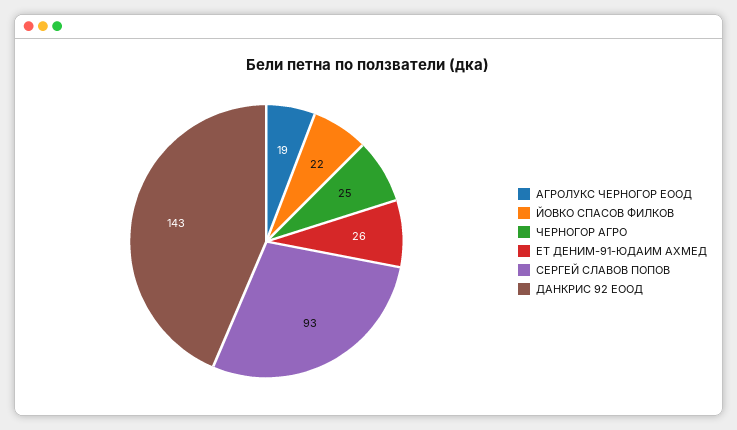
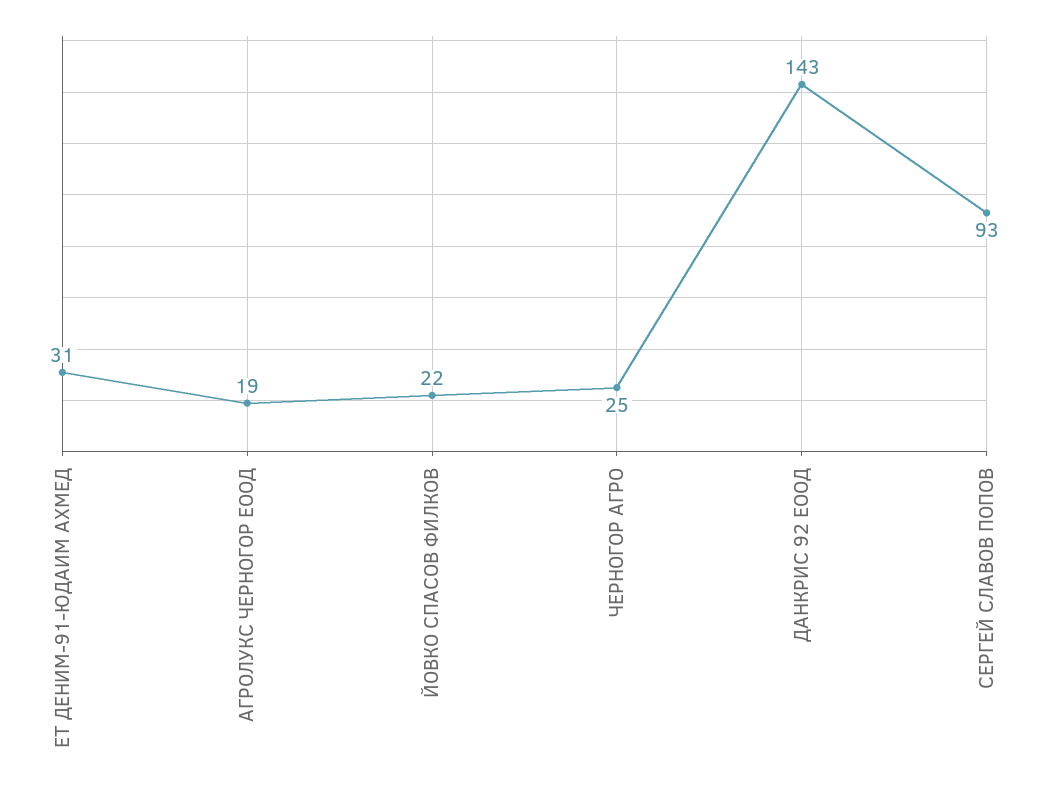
  {
    "АГРОЛУКС ЧЕРНОГОР ЕООД": 19,
    "ЙОВКО СПАСОВ ФИЛКОВ": 22,
    "ЧЕРНОГОР АГРО": 25,
-   "ЕТ ДЕНИМ-91-ЮДАИМ АХМЕД": 26,
+   "ЕТ ДЕНИМ-91-ЮДАИМ АХМЕД": 31,
    "СЕРГЕЙ СЛАВОВ ПОПОВ": 93,
    "ДАНКРИС 92 ЕООД": 143
  }

